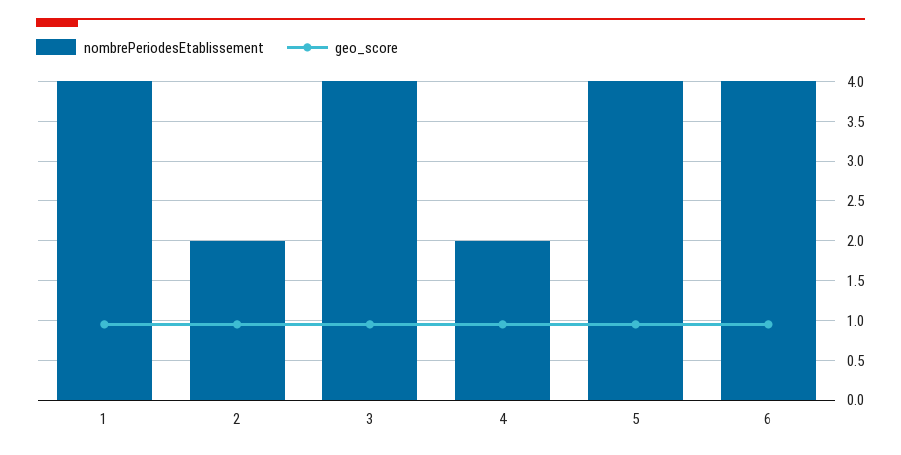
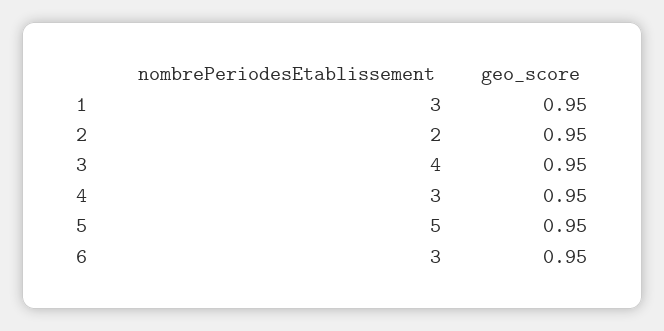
  {
    "nombrePeriodesEtablissement": {
-     "1": 4,
+     "1": 3,
      "2": 2,
      "3": 4,
-     "4": 2,
+     "4": 3,
-     "5": 4,
+     "5": 5,
-     "6": 4
+     "6": 3
    },
    "geo_score": {
      "1": 0.95,
      "2": 0.95,
      "3": 0.95,
      "4": 0.95,
      "5": 0.95,
      "6": 0.95
    }
  }

